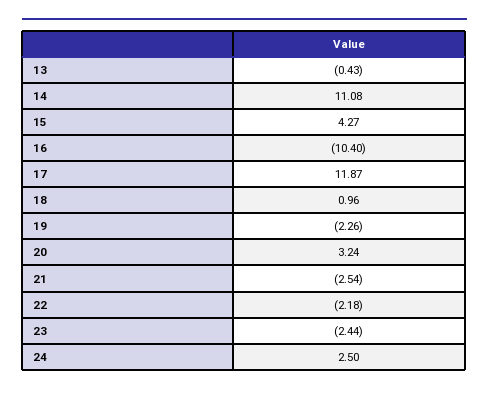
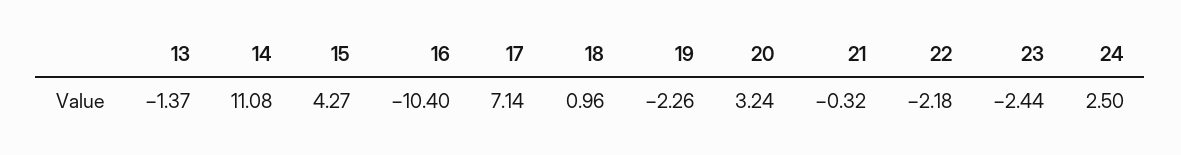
  {
-   "13": -0.43,
+   "13": -1.37,
    "14": 11.08,
    "15": 4.27,
    "16": -10.4,
-   "17": 11.87,
+   "17": 7.14,
    "18": 0.96,
    "19": -2.26,
    "20": 3.24,
-   "21": -2.54,
+   "21": -0.32,
    "22": -2.18,
    "23": -2.44,
    "24": 2.5
  }

